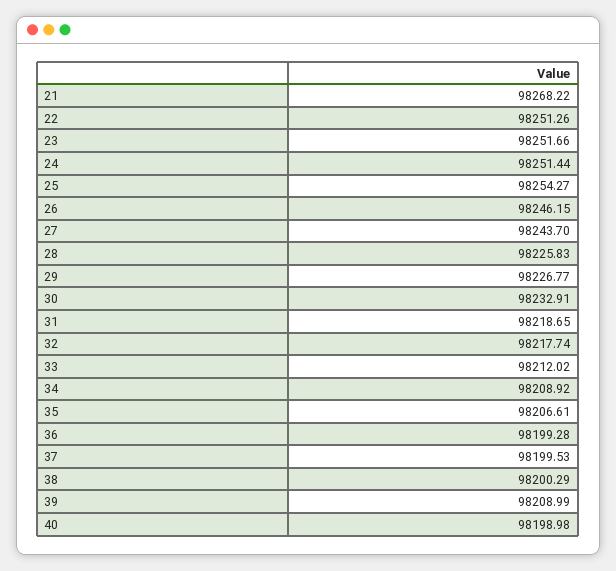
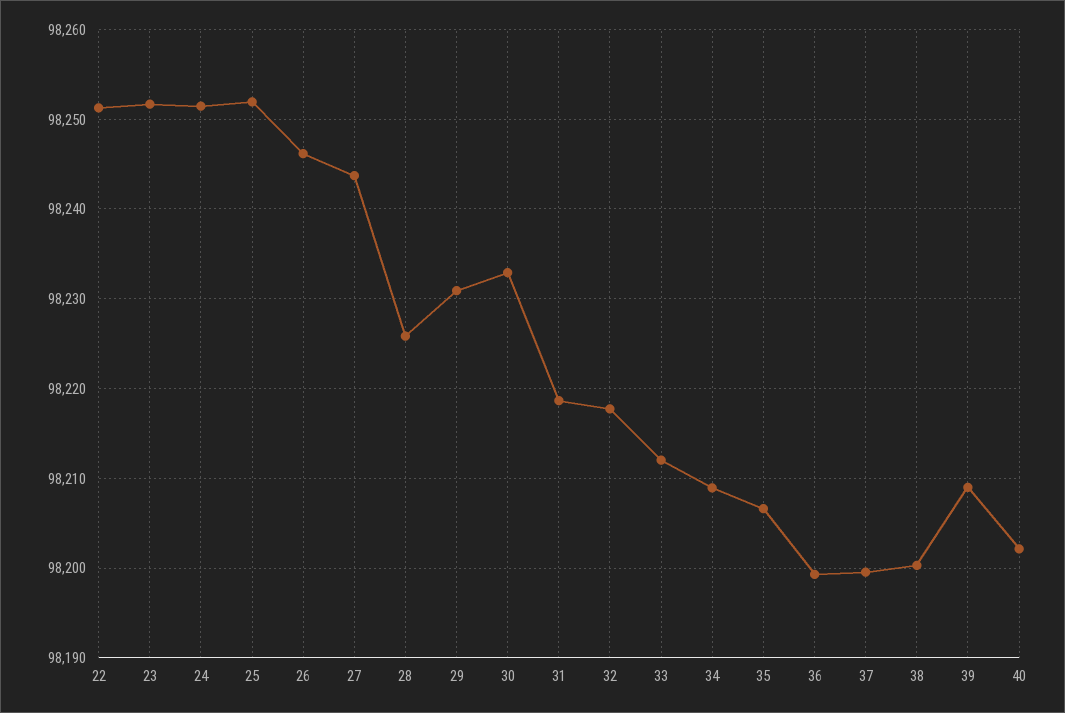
  {
-   "21": 98268.22,
    "22": 98251.26,
    "23": 98251.66,
    "24": 98251.44,
-   "25": 98254.27,
+   "25": 98252,
    "26": 98246.15,
    "27": 98243.7,
    "28": 98225.83,
-   "29": 98226.77,
+   "29": 98231,
    "30": 98232.91,
    "31": 98218.65,
    "32": 98217.74,
    "33": 98212.02,
    "34": 98208.92,
    "35": 98206.61,
    "36": 98199.28,
    "37": 98199.53,
    "38": 98200.29,
    "39": 98208.99,
-   "40": 98198.98
+   "40": 98202
  }

